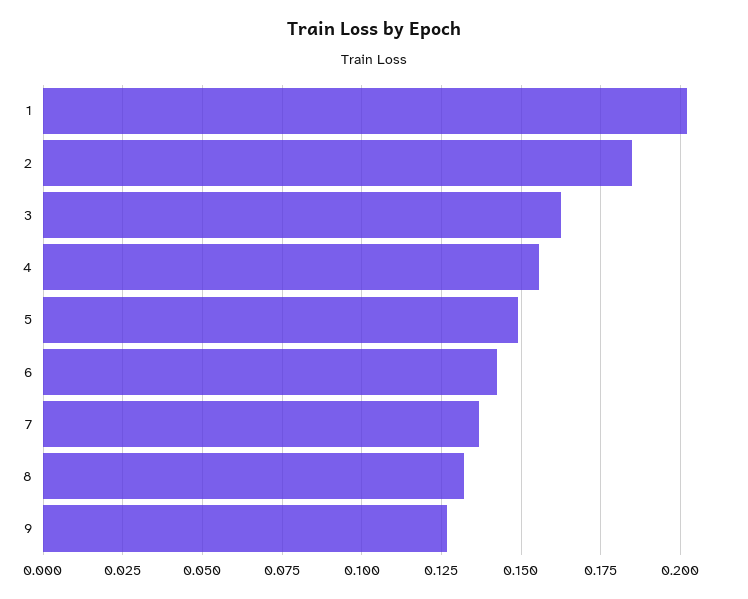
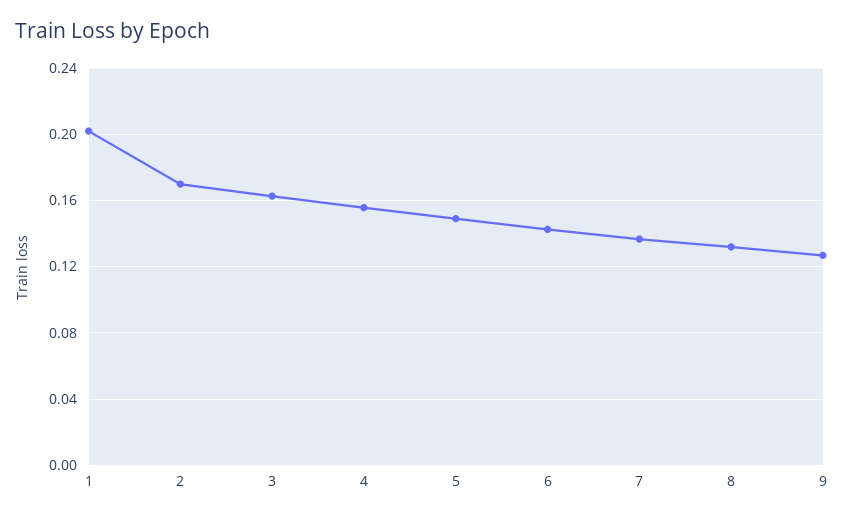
  {
    "1": 0.2025,
-   "2": 0.185,
+   "2": 0.17,
    "3": 0.1625,
    "4": 0.155,
    "5": 0.15,
    "6": 0.1425,
    "7": 0.1375,
    "8": 0.1325,
    "9": 0.1275
  }

